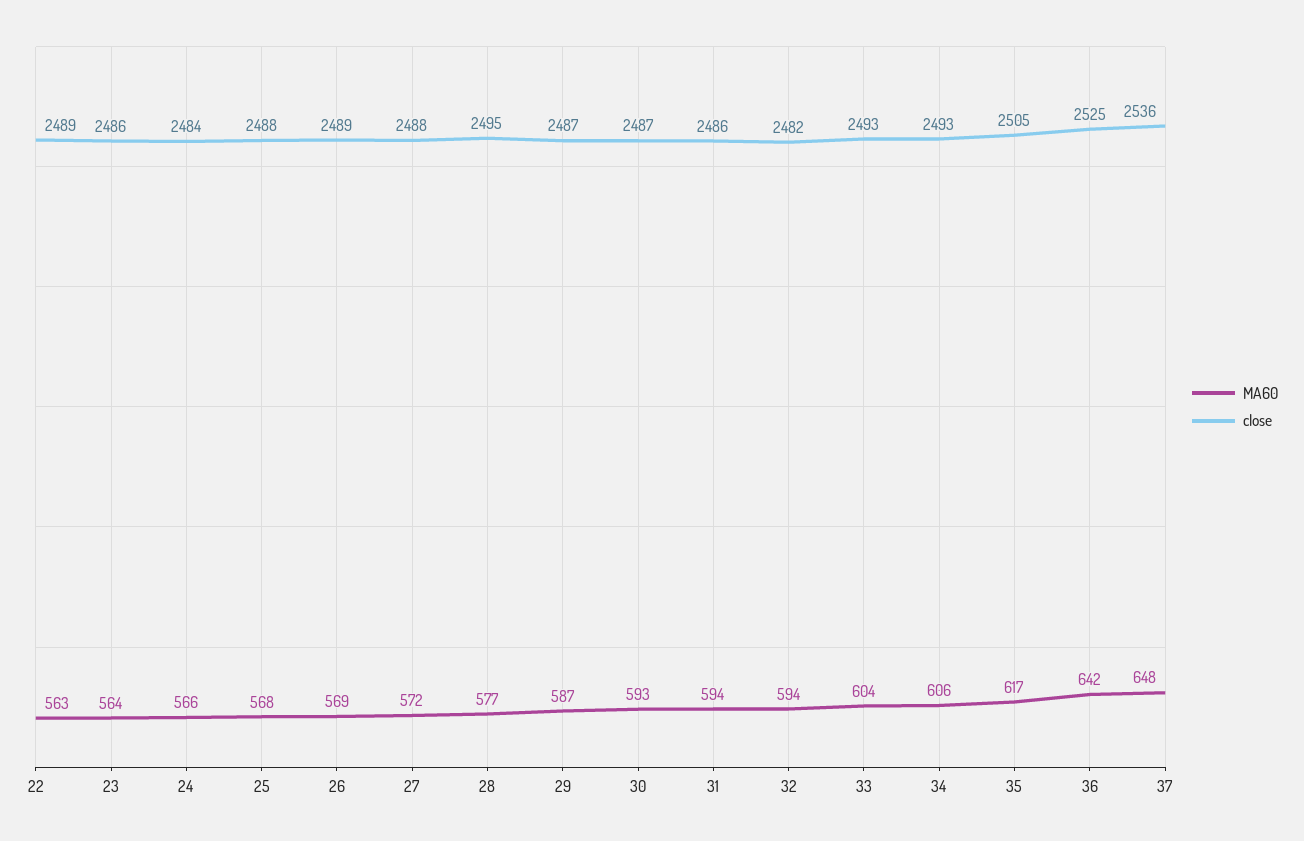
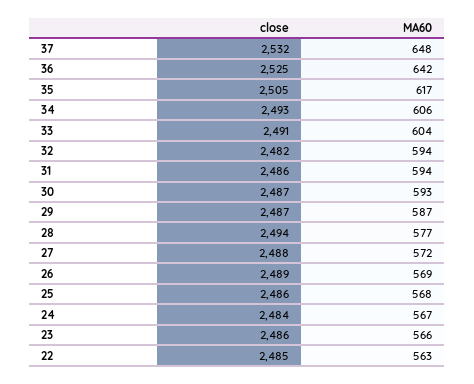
  {
    "MA60": {
      "22": 563,
-     "23": 564,
+     "23": 566,
-     "24": 566,
+     "24": 567,
      "25": 568,
      "26": 569,
      "27": 572,
      "28": 577,
      "29": 587,
      "30": 593,
      "31": 594,
      "32": 594,
      "33": 604,
      "34": 606,
      "35": 617,
      "36": 642,
      "37": 648
    },
    "close": {
-     "22": 2489,
+     "22": 2485,
      "23": 2486,
      "24": 2484,
-     "25": 2488,
+     "25": 2486,
      "26": 2489,
      "27": 2488,
-     "28": 2495,
+     "28": 2494,
      "29": 2487,
      "30": 2487,
      "31": 2486,
      "32": 2482,
-     "33": 2493,
+     "33": 2491,
      "34": 2493,
      "35": 2505,
      "36": 2525,
-     "37": 2536
+     "37": 2532
    }
  }

